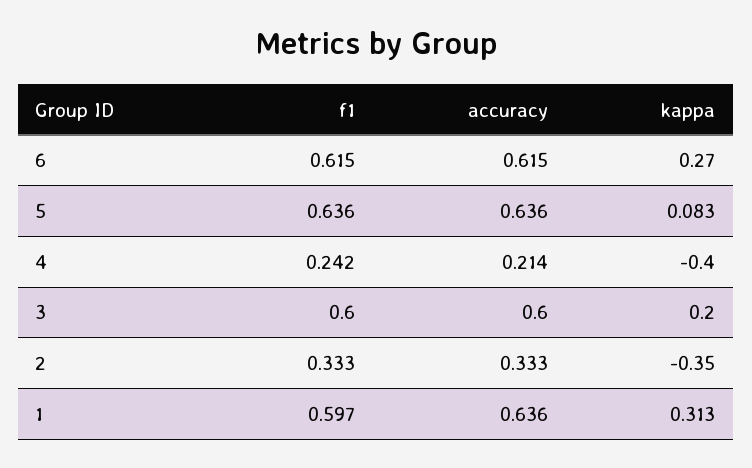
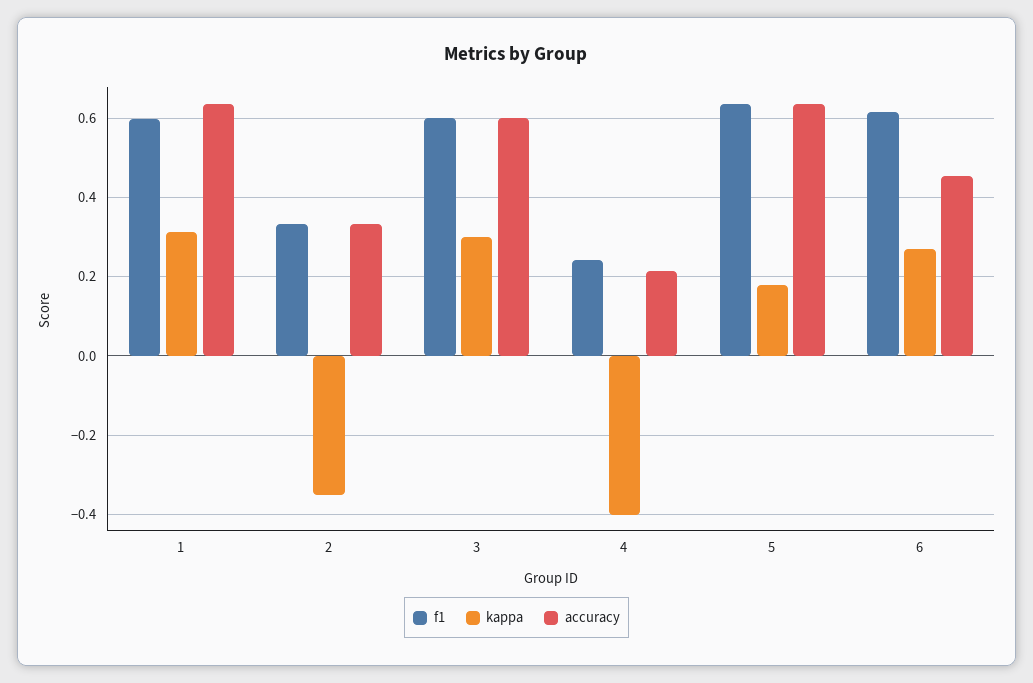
  {
    "f1": {
      "6": 0.615,
      "5": 0.636,
      "4": 0.242,
      "3": 0.6,
      "2": 0.333,
      "1": 0.597
    },
    "accuracy": {
-     "6": 0.615,
+     "6": 0.46,
      "5": 0.636,
      "4": 0.214,
      "3": 0.6,
      "2": 0.333,
      "1": 0.636
    },
    "kappa": {
      "6": 0.27,
-     "5": 0.083,
+     "5": 0.18,
      "4": -0.4,
-     "3": 0.2,
+     "3": 0.3,
      "2": -0.35,
      "1": 0.313
    }
  }

